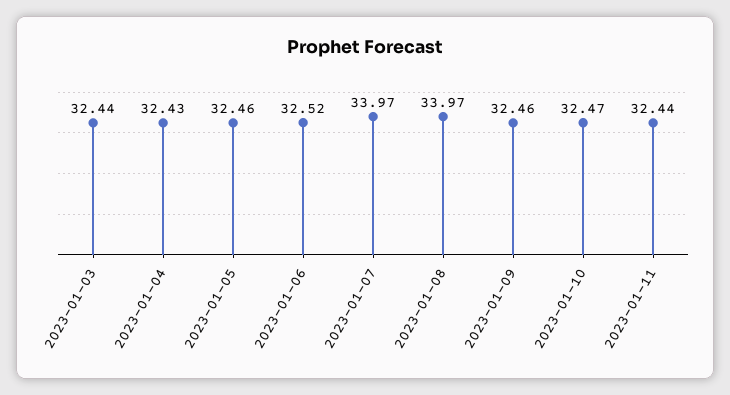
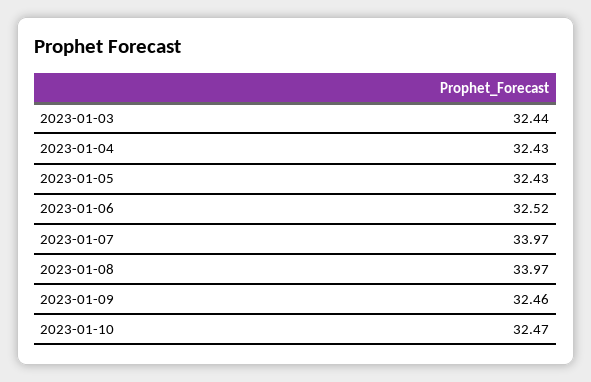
  {
    "2023-01-03": 32.44,
    "2023-01-04": 32.43,
-   "2023-01-05": 32.46,
+   "2023-01-05": 32.43,
    "2023-01-06": 32.52,
    "2023-01-07": 33.97,
    "2023-01-08": 33.97,
    "2023-01-09": 32.46,
-   "2023-01-10": 32.47,
+   "2023-01-10": 32.47
-   "2023-01-11": 32.44
  }

